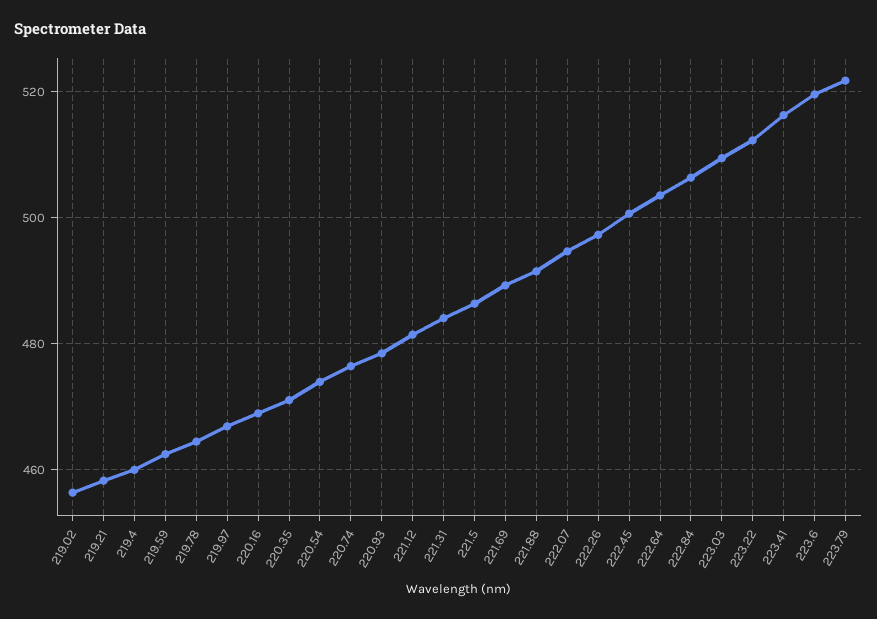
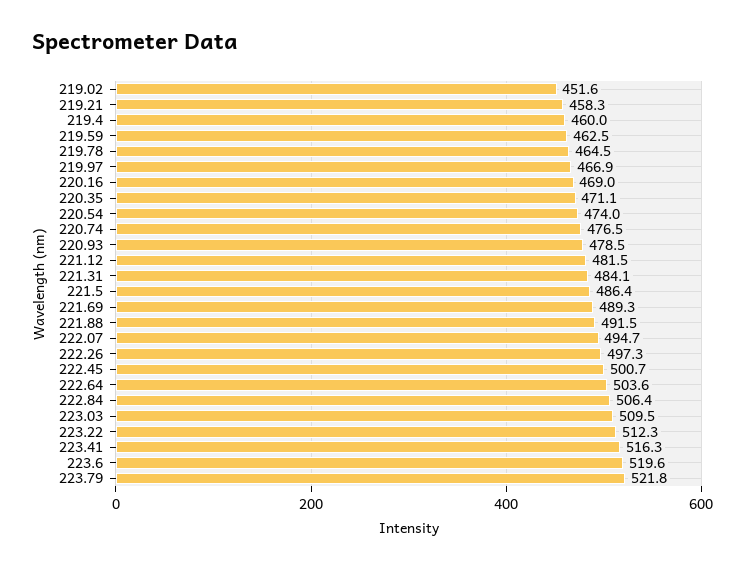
  {
-   "219.02": 456,
+   "219.02": 451.6,
    "219.21": 458.3,
    "219.4": 460,
    "219.59": 462.5,
    "219.78": 464.5,
    "219.97": 466.9,
    "220.16": 469,
    "220.35": 471.1,
    "220.54": 474,
    "220.74": 476.5,
    "220.93": 478.5,
    "221.12": 481.5,
    "221.31": 484.1,
    "221.5": 486.4,
    "221.69": 489.3,
    "221.88": 491.5,
    "222.07": 494.7,
    "222.26": 497.3,
    "222.45": 500.7,
    "222.64": 503.6,
    "222.84": 506.4,
    "223.03": 509.5,
    "223.22": 512.3,
    "223.41": 516.3,
    "223.6": 519.6,
    "223.79": 521.8
  }

